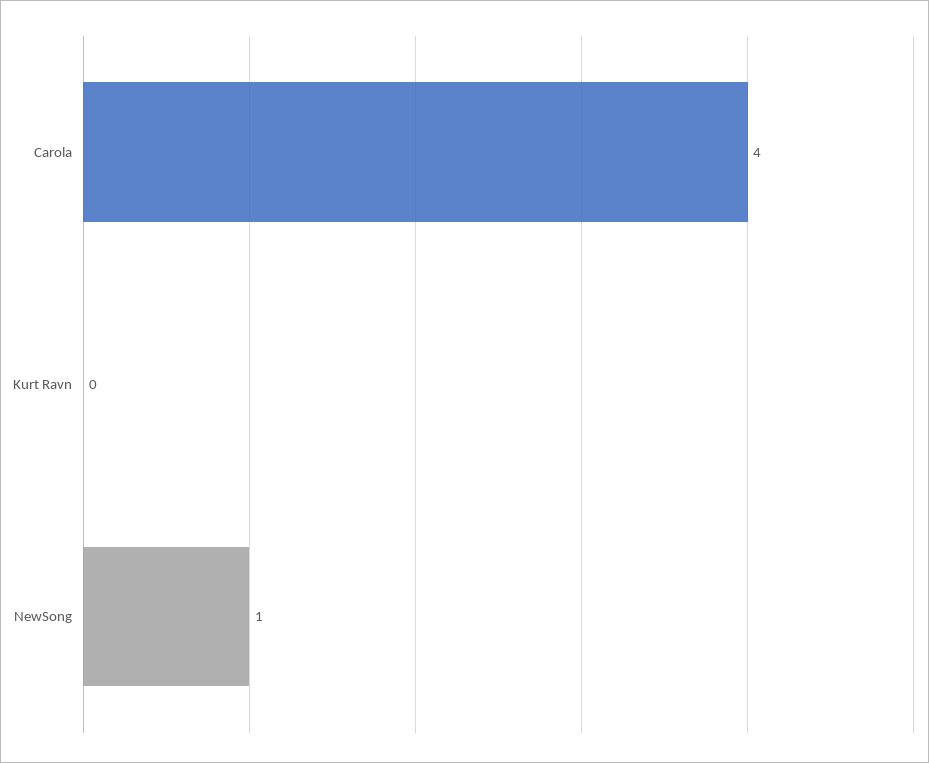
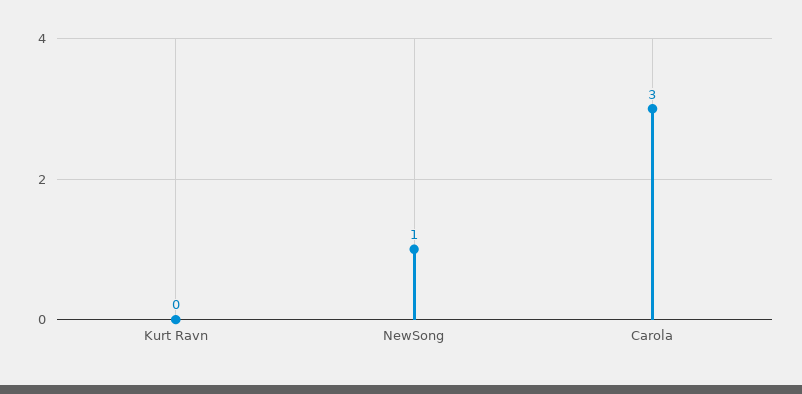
  {
-   "Carola": 4,
+   "Carola": 3,
    "Kurt Ravn": 0,
    "NewSong": 1
  }

